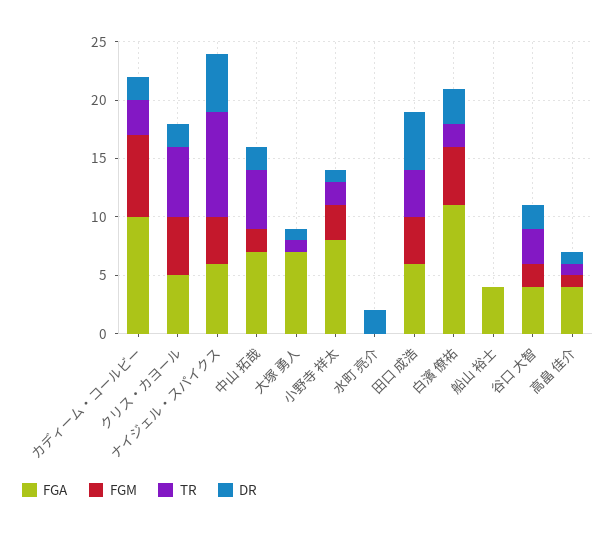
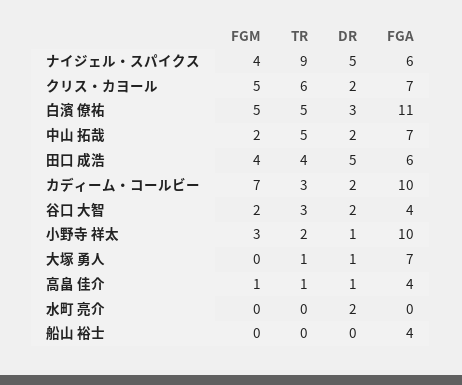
  {
    "FGA": {
      "カディーム・コールビー": 10,
-     "クリス・カヨール": 5,
+     "クリス・カヨール": 7,
      "ナイジェル・スパイクス": 6,
      "中山 拓哉": 7,
      "大塚 勇人": 7,
-     "小野寺 祥太": 8,
+     "小野寺 祥太": 10,
      "水町 亮介": 0,
      "田口 成浩": 6,
      "白濱 僚祐": 11,
      "船山 裕士": 4,
      "谷口 大智": 4,
      "高畠 佳介": 4
    },
    "FGM": {
      "カディーム・コールビー": 7,
      "クリス・カヨール": 5,
      "ナイジェル・スパイクス": 4,
      "中山 拓哉": 2,
      "大塚 勇人": 0,
      "小野寺 祥太": 3,
      "水町 亮介": 0,
      "田口 成浩": 4,
      "白濱 僚祐": 5,
      "船山 裕士": 0,
      "谷口 大智": 2,
      "高畠 佳介": 1
    },
    "TR": {
      "カディーム・コールビー": 3,
      "クリス・カヨール": 6,
      "ナイジェル・スパイクス": 9,
      "中山 拓哉": 5,
      "大塚 勇人": 1,
      "小野寺 祥太": 2,
      "水町 亮介": 0,
      "田口 成浩": 4,
-     "白濱 僚祐": 2,
+     "白濱 僚祐": 5,
      "船山 裕士": 0,
      "谷口 大智": 3,
      "高畠 佳介": 1
    },
    "DR": {
      "カディーム・コールビー": 2,
      "クリス・カヨール": 2,
      "ナイジェル・スパイクス": 5,
      "中山 拓哉": 2,
      "大塚 勇人": 1,
      "小野寺 祥太": 1,
      "水町 亮介": 2,
      "田口 成浩": 5,
      "白濱 僚祐": 3,
      "船山 裕士": 0,
      "谷口 大智": 2,
      "高畠 佳介": 1
    }
  }

